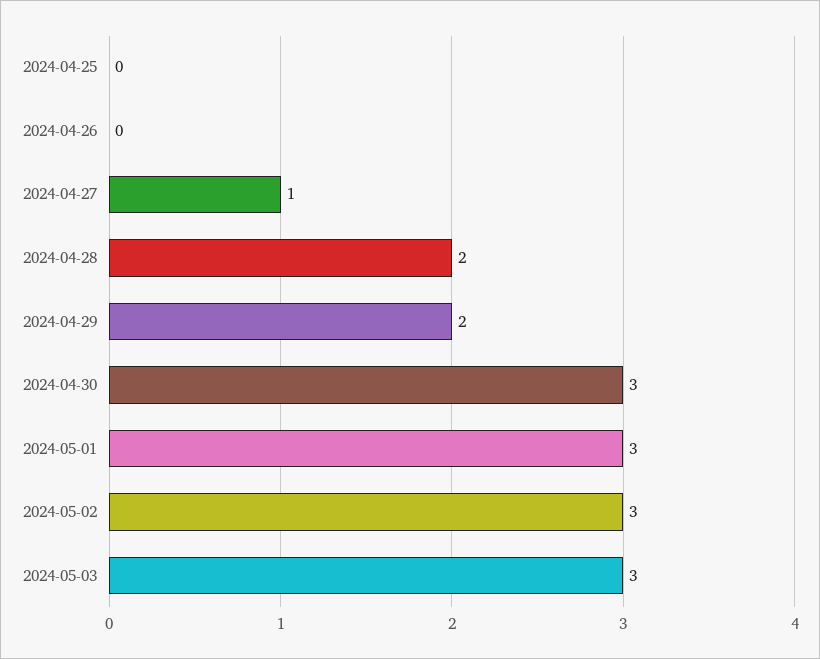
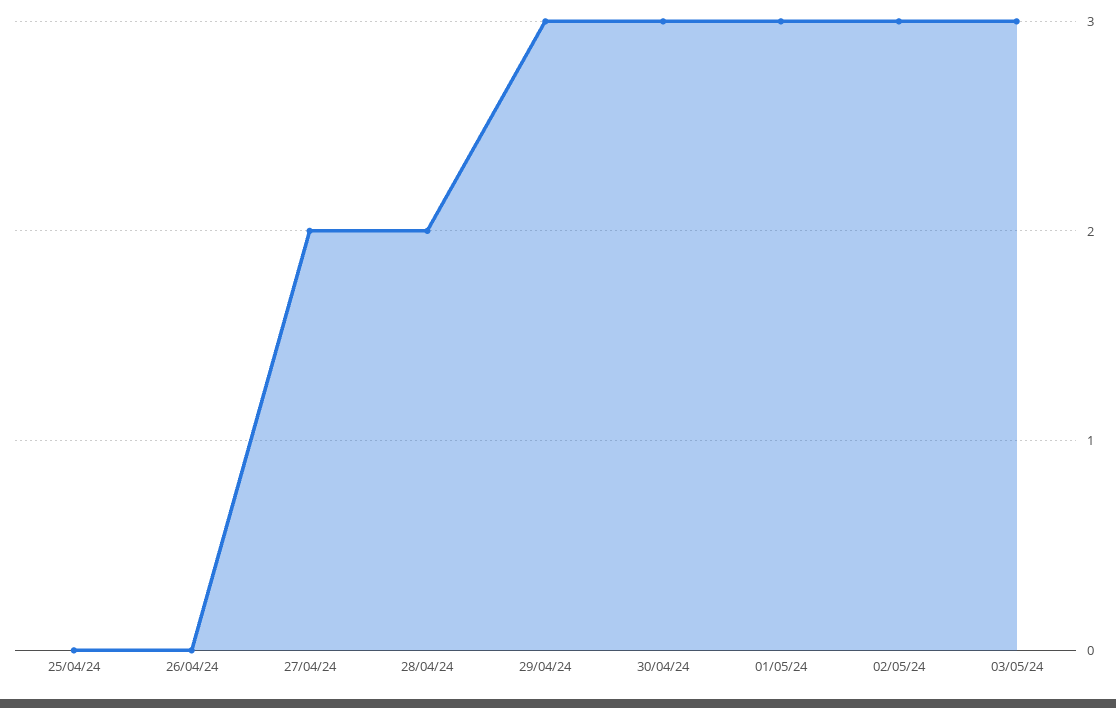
  {
    "2024-04-25": 0,
    "2024-04-26": 0,
-   "2024-04-27": 1,
+   "2024-04-27": 2,
    "2024-04-28": 2,
-   "2024-04-29": 2,
+   "2024-04-29": 3,
    "2024-04-30": 3,
    "2024-05-01": 3,
    "2024-05-02": 3,
    "2024-05-03": 3
  }

